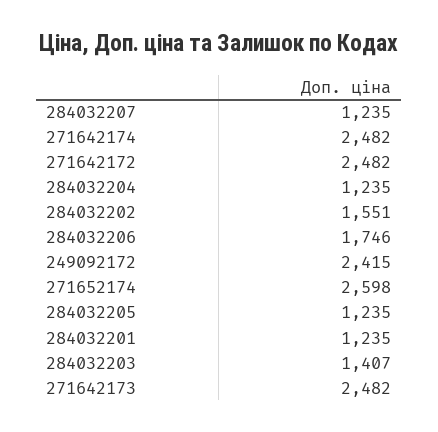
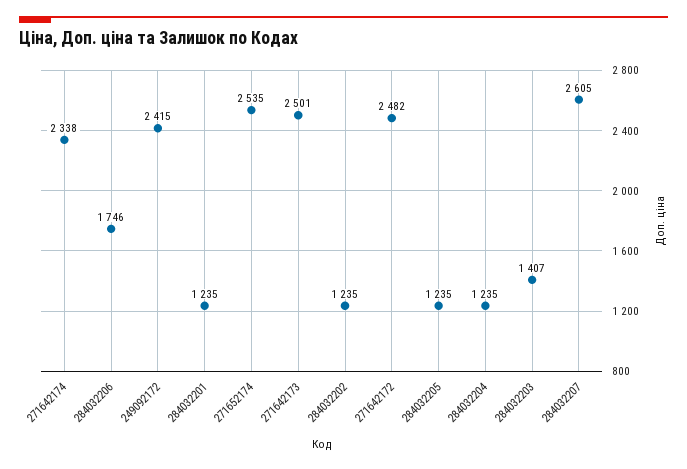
  {
-   "284032207": 1235,
+   "284032207": 2605,
-   "271642174": 2482,
+   "271642174": 2338,
    "271642172": 2482,
    "284032204": 1235,
-   "284032202": 1551,
+   "284032202": 1235,
    "284032206": 1746,
    "249092172": 2415,
-   "271652174": 2598,
+   "271652174": 2535,
    "284032205": 1235,
    "284032201": 1235,
    "284032203": 1407,
-   "271642173": 2482
+   "271642173": 2501
  }

